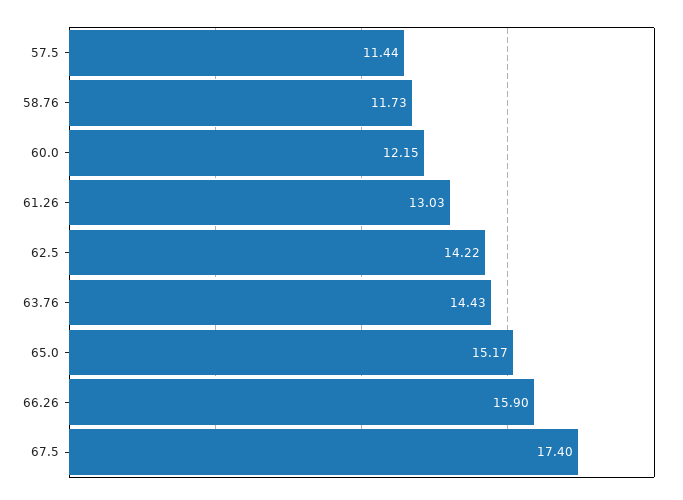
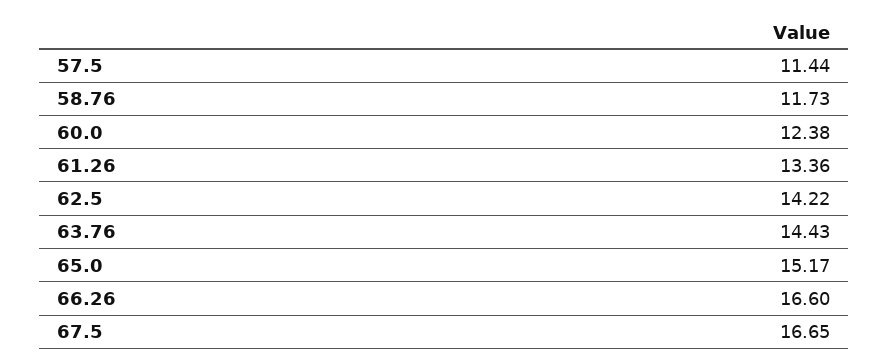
  {
    "57.5": 11.44,
    "58.76": 11.73,
-   "60.0": 12.15,
+   "60.0": 12.38,
-   "61.26": 13.03,
+   "61.26": 13.36,
    "62.5": 14.22,
    "63.76": 14.43,
    "65.0": 15.17,
-   "66.26": 15.9,
+   "66.26": 16.6,
-   "67.5": 17.4
+   "67.5": 16.65
  }

